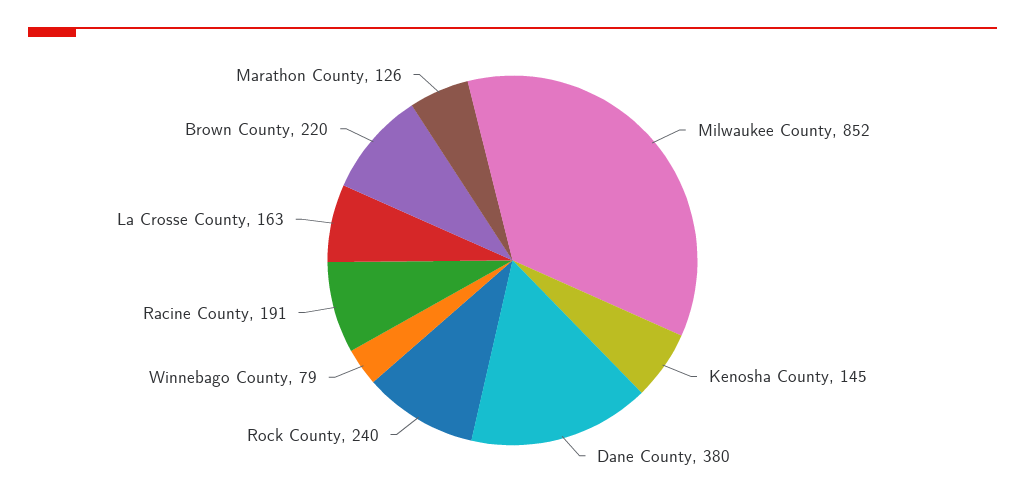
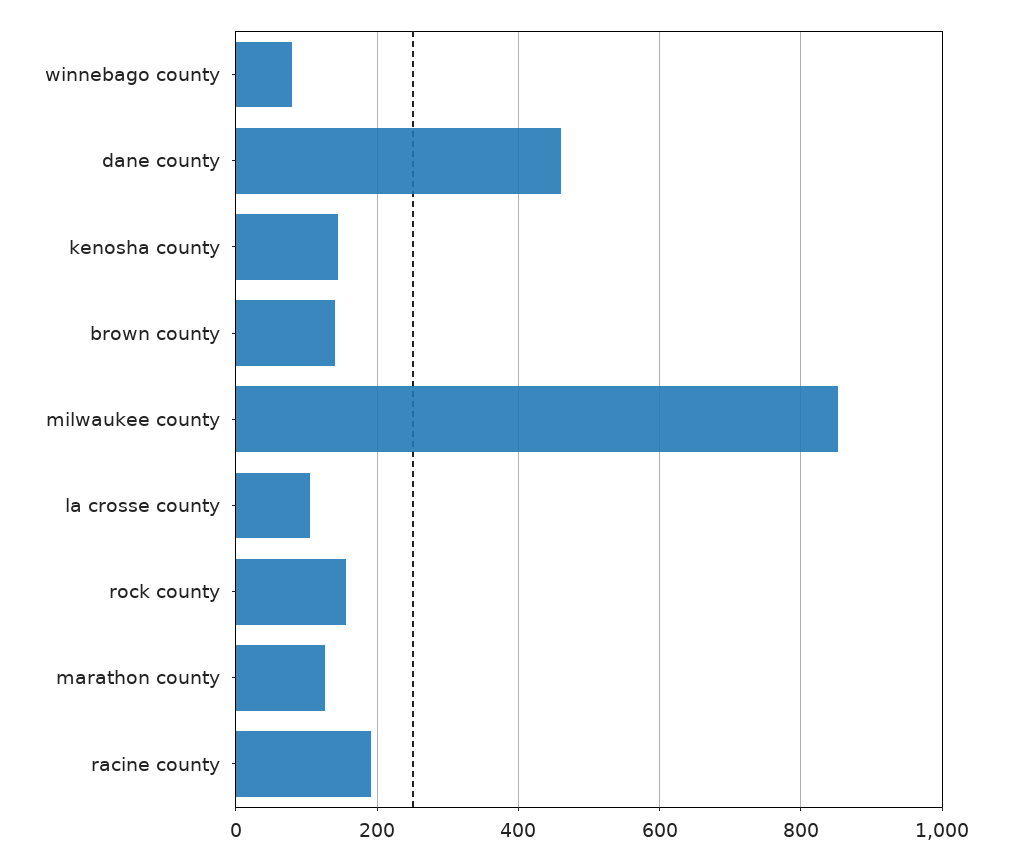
  {
    "Milwaukee County": 852,
    "Kenosha County": 145,
-   "Dane County": 380,
+   "Dane County": 460,
-   "Rock County": 240,
+   "Rock County": 160,
    "Winnebago County": 79,
    "Racine County": 191,
-   "La Crosse County": 163,
+   "La Crosse County": 100,
-   "Brown County": 220,
+   "Brown County": 140,
    "Marathon County": 126
  }

